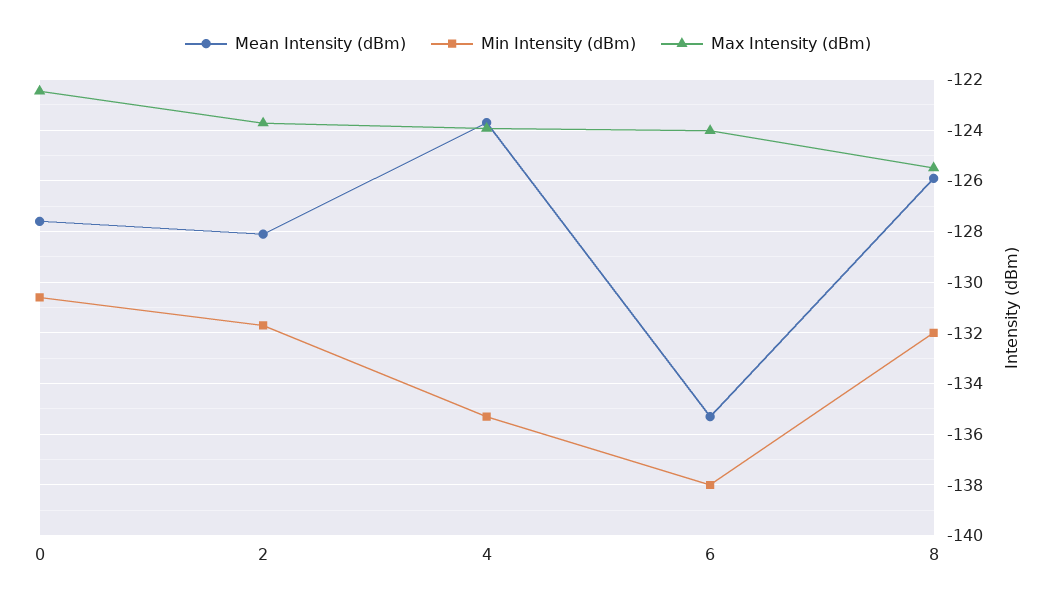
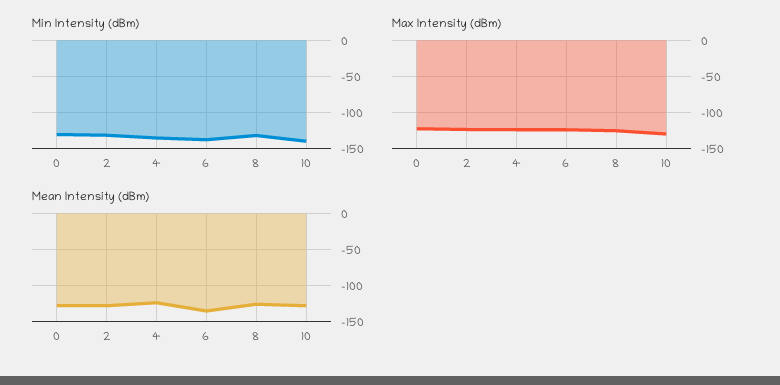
  {
    "Mean Intensity (dBm)": {
      "0": -127.5,
      "2": -128,
      "4": -123.75,
      "6": -135.25,
-     "8": -126
+     "8": -126,
+     "10": -130
    },
    "Min Intensity (dBm)": {
      "0": -130.5,
      "2": -131.75,
      "4": -135.25,
      "6": -138,
-     "8": -132
+     "8": -132,
+     "10": -140
    },
    "Max Intensity (dBm)": {
      "0": -122.5,
      "2": -123.75,
      "4": -124,
      "6": -124,
-     "8": -125.5
+     "8": -125.5,
+     "10": -130
    }
  }

